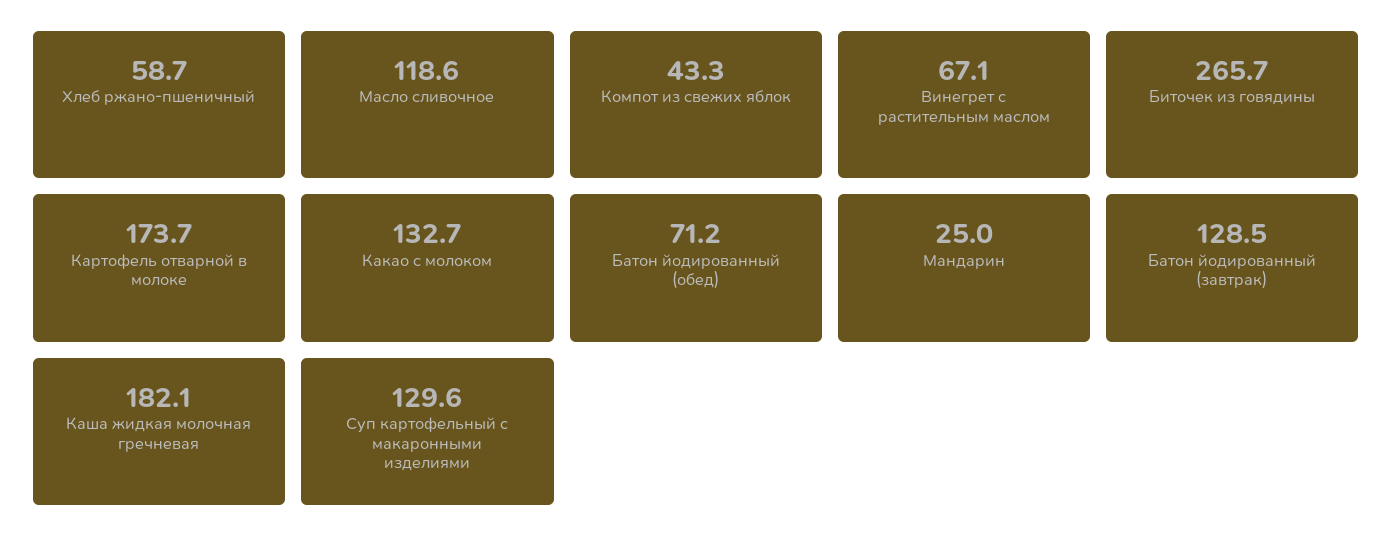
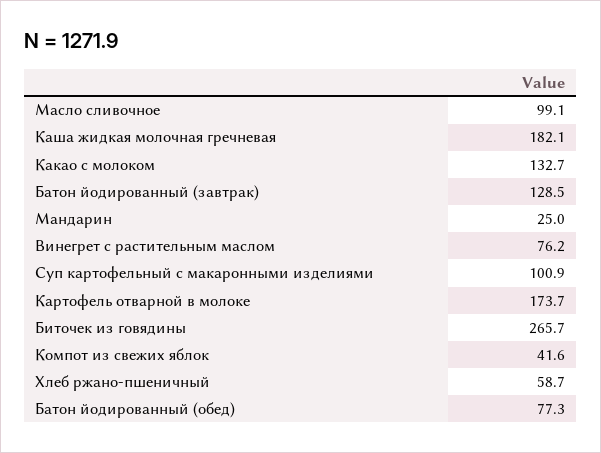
  {
    "Хлеб ржано-пшеничный": 58.7,
-   "Масло сливочное": 118.6,
+   "Масло сливочное": 99.1,
-   "Компот из свежих яблок": 43.3,
+   "Компот из свежих яблок": 41.6,
-   "Винегрет с растительным маслом": 67.1,
+   "Винегрет с растительным маслом": 76.2,
    "Биточек из говядины": 265.7,
    "Картофель отварной в молоке": 173.7,
    "Какао с молоком": 132.7,
-   "Батон йодированный (обед)": 71.2,
+   "Батон йодированный (обед)": 77.3,
    "Мандарин": 25,
    "Батон йодированный (завтрак)": 128.5,
    "Каша жидкая молочная гречневая": 182.1,
-   "Суп картофельный с макаронными изделиями": 129.6
+   "Суп картофельный с макаронными изделиями": 100.9
  }

